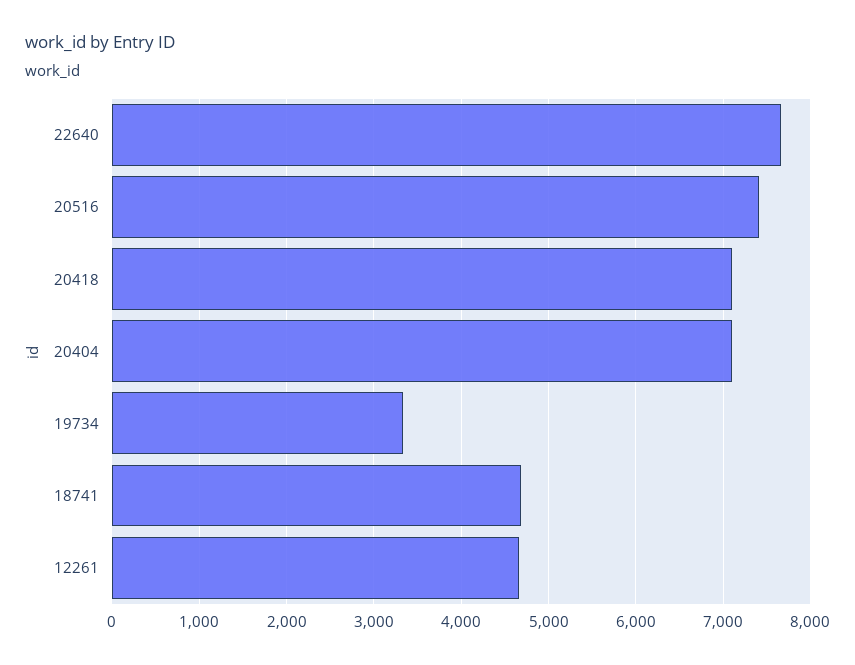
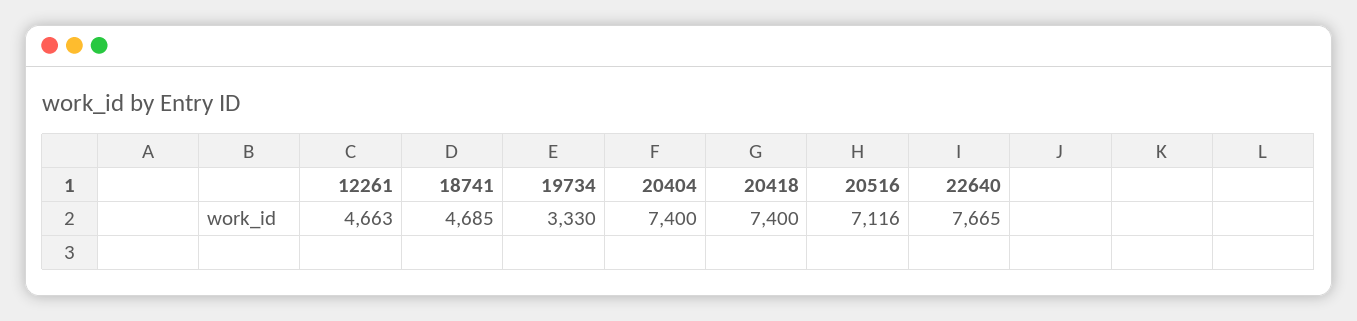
  {
    "22640": 7665,
-   "20516": 7400,
+   "20516": 7116,
-   "20418": 7100,
+   "20418": 7400,
-   "20404": 7100,
+   "20404": 7400,
    "19734": 3330,
    "18741": 4685,
    "12261": 4663
  }

